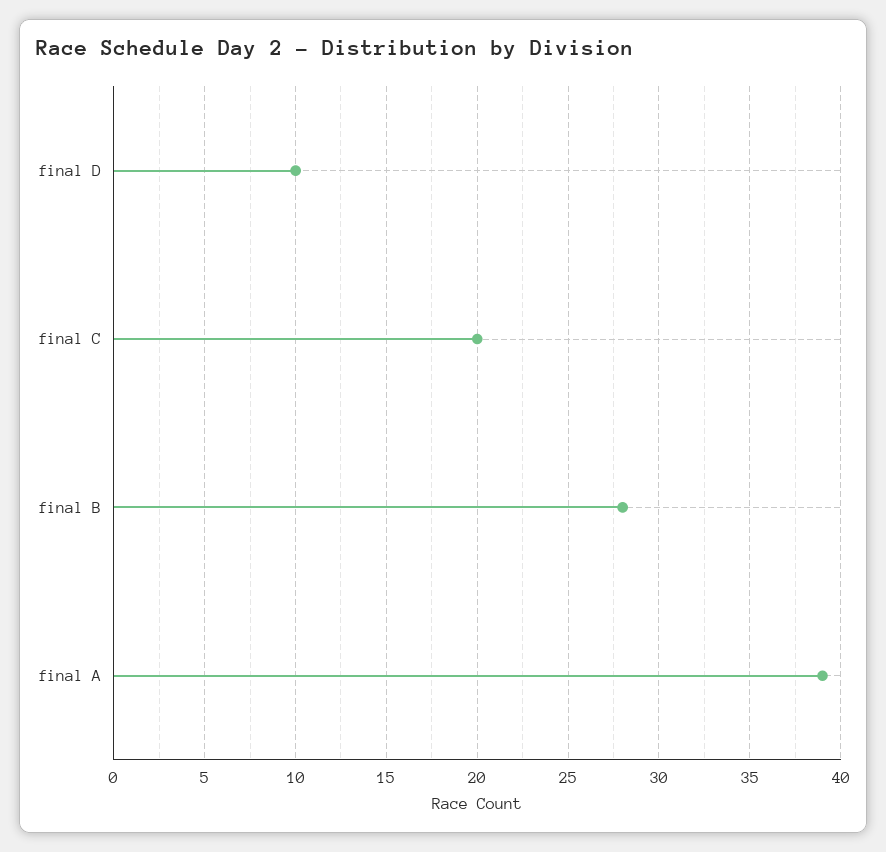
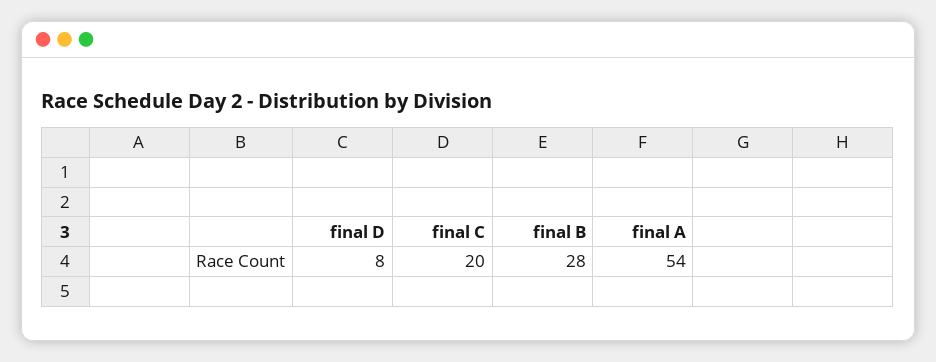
  {
-   "final D": 10,
+   "final D": 8,
    "final C": 20,
    "final B": 28,
-   "final A": 39
+   "final A": 54
  }

